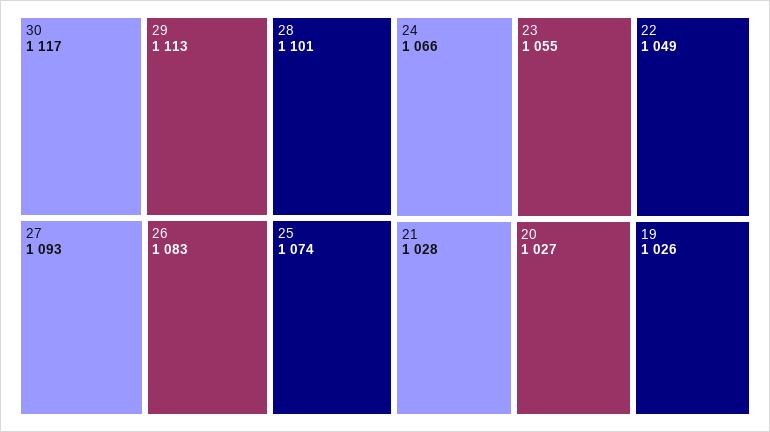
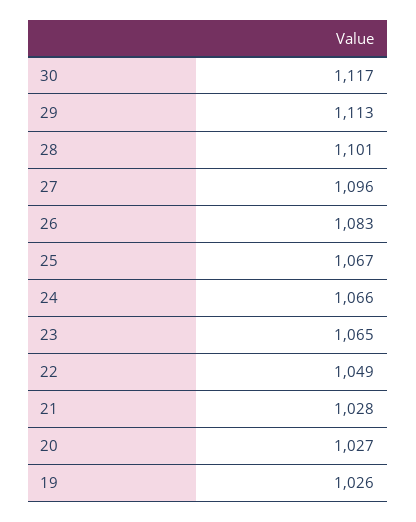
  {
    "30": 1117,
    "29": 1113,
    "28": 1101,
-   "27": 1093,
+   "27": 1096,
    "26": 1083,
-   "25": 1074,
+   "25": 1067,
    "24": 1066,
-   "23": 1055,
+   "23": 1065,
    "22": 1049,
    "21": 1028,
    "20": 1027,
    "19": 1026
  }

